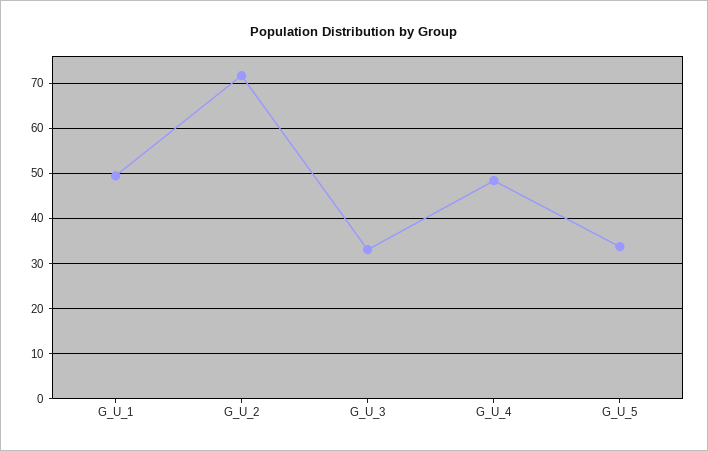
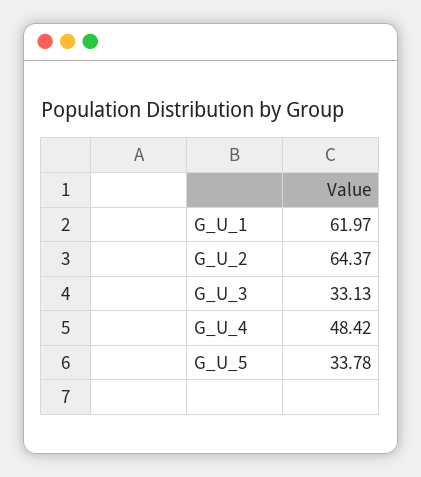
  {
-   "G_U_1": 50,
+   "G_U_1": 61.97,
-   "G_U_2": 72,
+   "G_U_2": 64.37,
    "G_U_3": 33.13,
    "G_U_4": 48.42,
    "G_U_5": 33.78
  }

